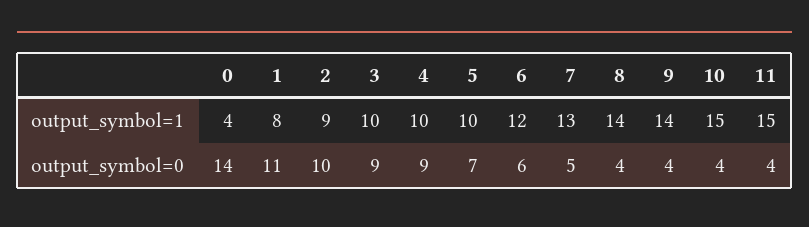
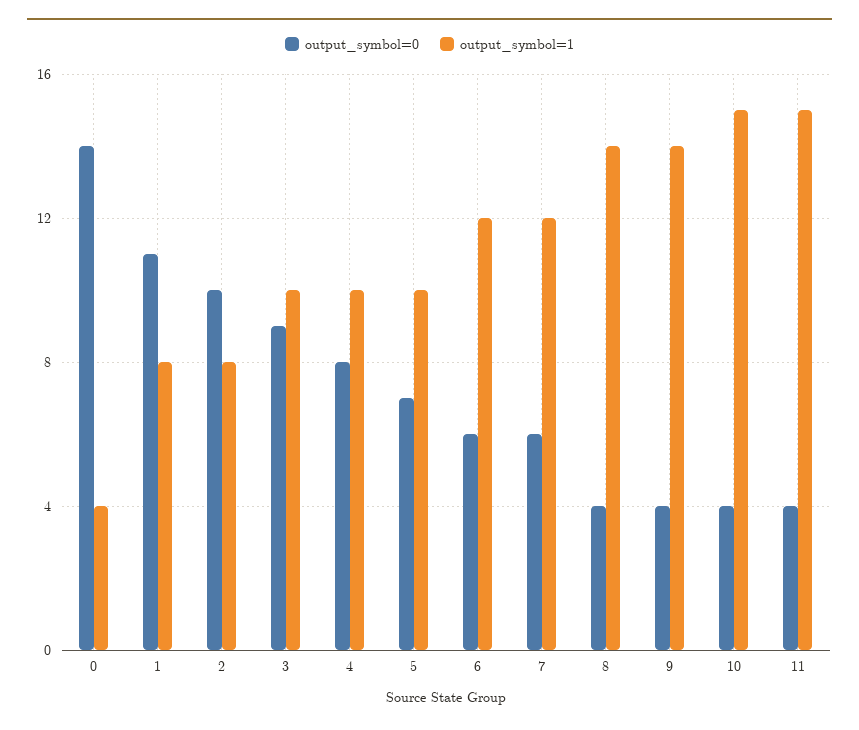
  {
    "output_symbol=1": {
      "0": 4,
      "1": 8,
-     "2": 9,
+     "2": 8,
      "3": 10,
      "4": 10,
      "5": 10,
      "6": 12,
-     "7": 13,
+     "7": 12,
      "8": 14,
      "9": 14,
      "10": 15,
      "11": 15
    },
    "output_symbol=0": {
      "0": 14,
      "1": 11,
      "2": 10,
      "3": 9,
-     "4": 9,
+     "4": 8,
      "5": 7,
      "6": 6,
-     "7": 5,
+     "7": 6,
      "8": 4,
      "9": 4,
      "10": 4,
      "11": 4
    }
  }

